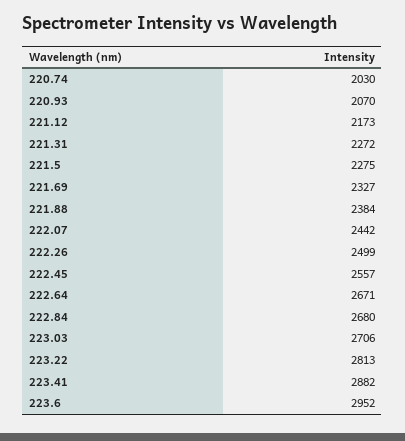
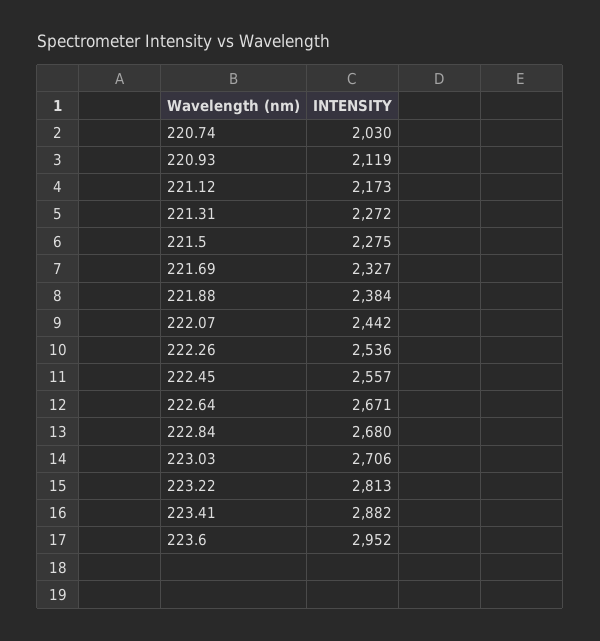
  {
    "220.74": 2030,
-   "220.93": 2070,
+   "220.93": 2119,
    "221.12": 2173,
    "221.31": 2272,
    "221.5": 2275,
    "221.69": 2327,
    "221.88": 2384,
    "222.07": 2442,
-   "222.26": 2499,
+   "222.26": 2536,
    "222.45": 2557,
    "222.64": 2671,
    "222.84": 2680,
    "223.03": 2706,
    "223.22": 2813,
    "223.41": 2882,
    "223.6": 2952
  }

